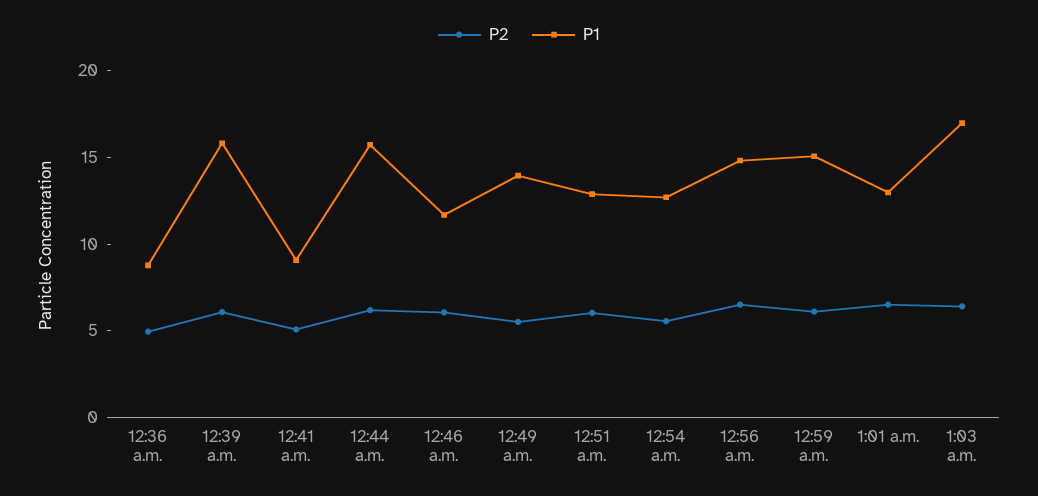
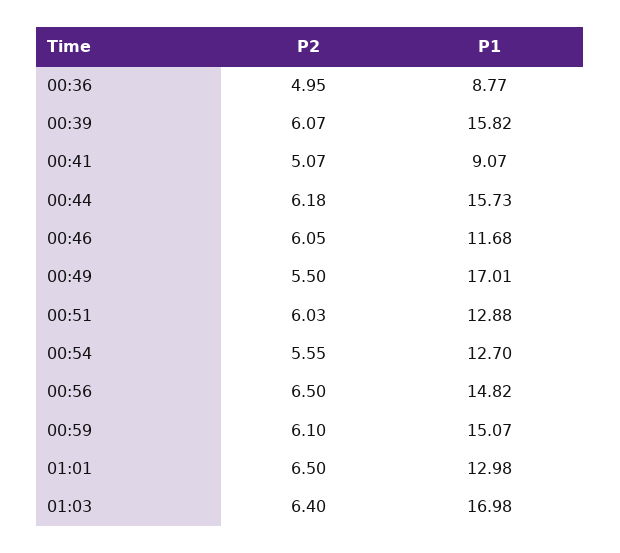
  {
    "P2": {
      "12:36 a.m.": 4.95,
      "12:39 a.m.": 6.07,
      "12:41 a.m.": 5.07,
      "12:44 a.m.": 6.18,
      "12:46 a.m.": 6.05,
      "12:49 a.m.": 5.5,
      "12:51 a.m.": 6.03,
      "12:54 a.m.": 5.55,
      "12:56 a.m.": 6.5,
      "12:59 a.m.": 6.1,
      "1:01 a.m.": 6.5,
      "1:03 a.m.": 6.4
    },
    "P1": {
      "12:36 a.m.": 8.77,
      "12:39 a.m.": 15.82,
      "12:41 a.m.": 9.07,
      "12:44 a.m.": 15.73,
      "12:46 a.m.": 11.68,
-     "12:49 a.m.": 14,
+     "12:49 a.m.": 17.01,
      "12:51 a.m.": 12.88,
      "12:54 a.m.": 12.7,
      "12:56 a.m.": 14.82,
      "12:59 a.m.": 15.07,
      "1:01 a.m.": 12.98,
      "1:03 a.m.": 16.98
    }
  }

